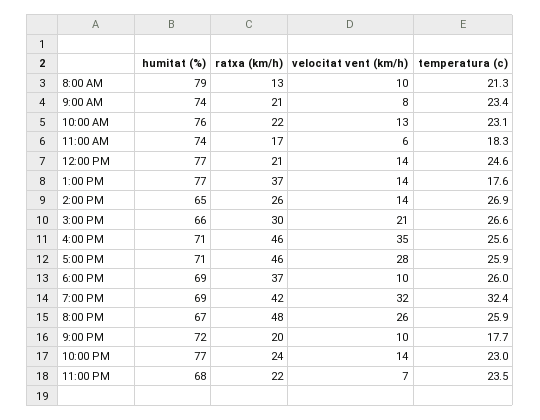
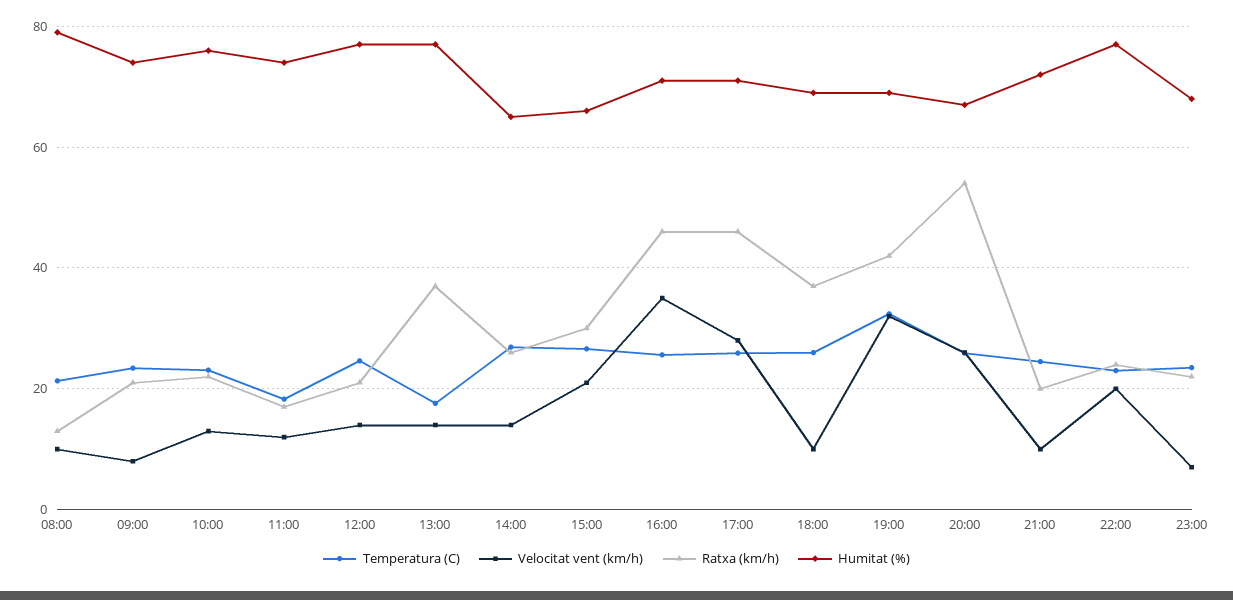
  {
    "humitat (%)": {
      "8:00 AM": 79,
      "9:00 AM": 74,
      "10:00 AM": 76,
      "11:00 AM": 74,
      "12:00 PM": 77,
      "1:00 PM": 77,
      "2:00 PM": 65,
      "3:00 PM": 66,
      "4:00 PM": 71,
      "5:00 PM": 71,
      "6:00 PM": 69,
      "7:00 PM": 69,
      "8:00 PM": 67,
      "9:00 PM": 72,
      "10:00 PM": 77,
      "11:00 PM": 68
    },
    "ratxa (km/h)": {
      "8:00 AM": 13,
      "9:00 AM": 21,
      "10:00 AM": 22,
      "11:00 AM": 17,
      "12:00 PM": 21,
      "1:00 PM": 37,
      "2:00 PM": 26,
      "3:00 PM": 30,
      "4:00 PM": 46,
      "5:00 PM": 46,
      "6:00 PM": 37,
      "7:00 PM": 42,
-     "8:00 PM": 48,
+     "8:00 PM": 54,
      "9:00 PM": 20,
      "10:00 PM": 24,
      "11:00 PM": 22
    },
    "velocitat vent (km/h)": {
      "8:00 AM": 10,
      "9:00 AM": 8,
      "10:00 AM": 13,
-     "11:00 AM": 6,
+     "11:00 AM": 12,
      "12:00 PM": 14,
      "1:00 PM": 14,
      "2:00 PM": 14,
      "3:00 PM": 21,
      "4:00 PM": 35,
      "5:00 PM": 28,
      "6:00 PM": 10,
      "7:00 PM": 32,
      "8:00 PM": 26,
      "9:00 PM": 10,
-     "10:00 PM": 14,
+     "10:00 PM": 20,
      "11:00 PM": 7
    },
    "temperatura (c)": {
      "8:00 AM": 21.3,
      "9:00 AM": 23.4,
      "10:00 AM": 23.1,
      "11:00 AM": 18.3,
      "12:00 PM": 24.6,
      "1:00 PM": 17.6,
      "2:00 PM": 26.9,
      "3:00 PM": 26.6,
      "4:00 PM": 25.6,
      "5:00 PM": 25.9,
      "6:00 PM": 26,
      "7:00 PM": 32.4,
      "8:00 PM": 25.9,
-     "9:00 PM": 17.7,
+     "9:00 PM": 24,
      "10:00 PM": 23,
      "11:00 PM": 23.5
    }
  }

